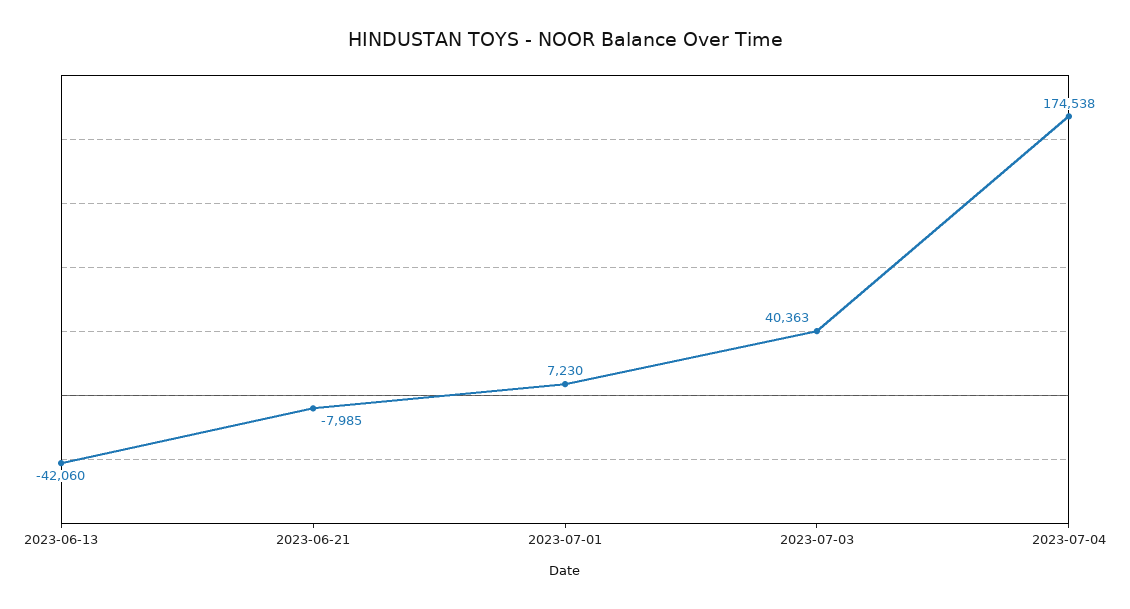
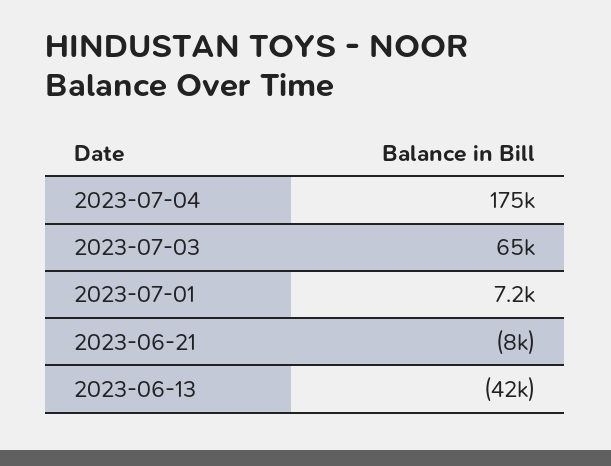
  {
    "2023-06-13": -42060,
    "2023-06-21": -7985,
    "2023-07-01": 7230,
-   "2023-07-03": 40363,
+   "2023-07-03": 65000,
    "2023-07-04": 174538
  }

